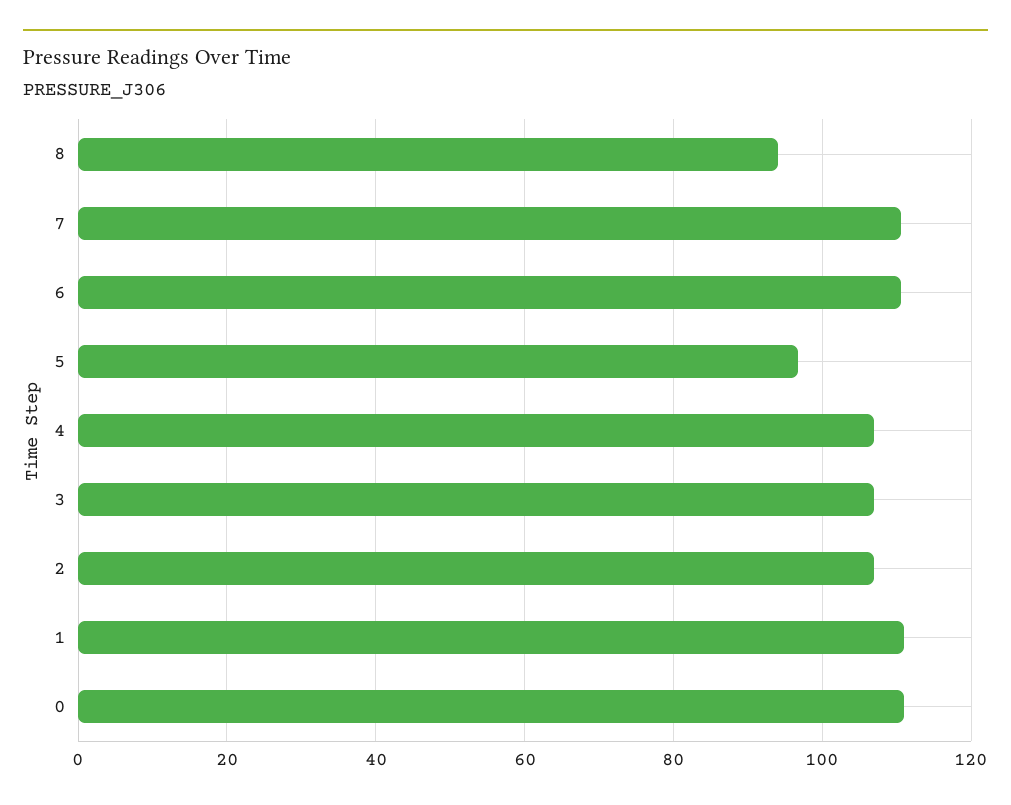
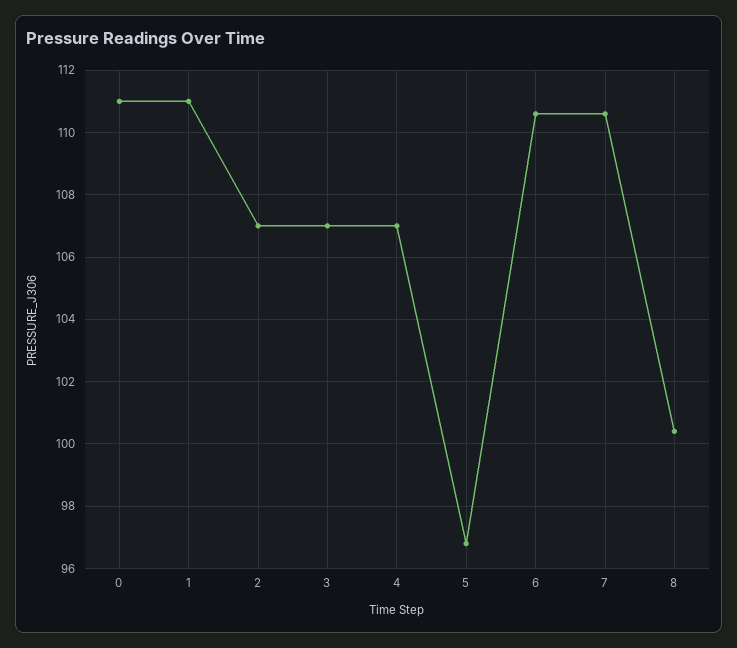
  {
-   "8": 94,
+   "8": 100.5,
    "7": 110.5,
    "6": 110.5,
    "5": 97,
    "4": 107,
    "3": 107,
    "2": 107,
    "1": 111,
    "0": 111
  }

